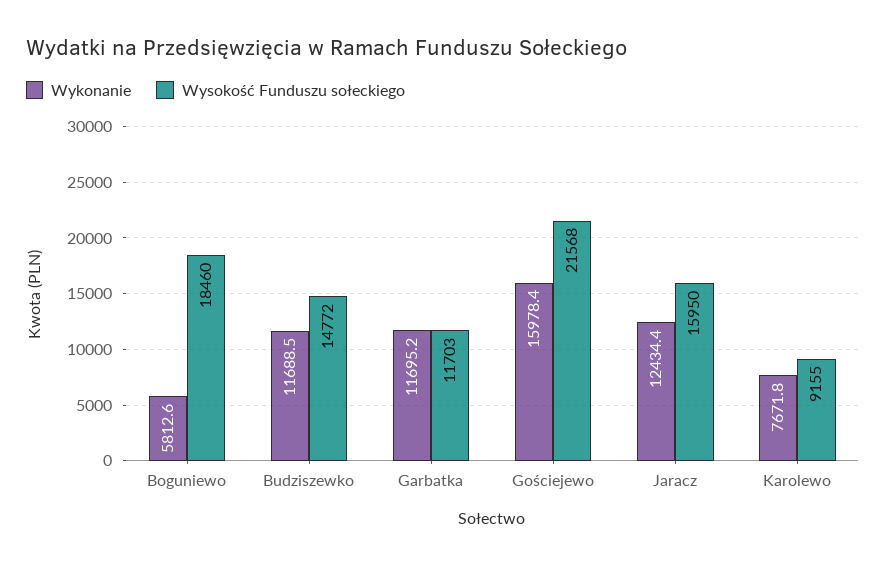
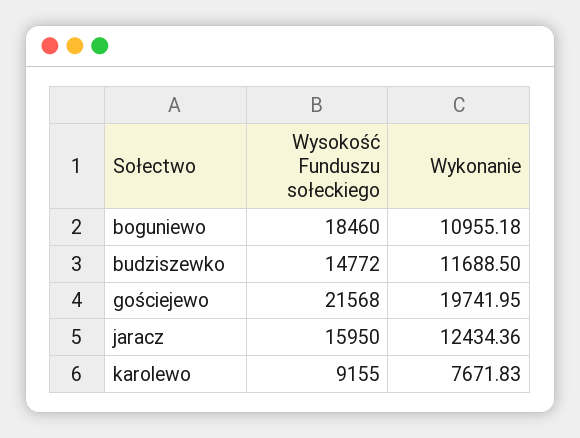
  {
    "Wykonanie": {
-     "Boguniewo": 5812.6,
+     "Boguniewo": 10955.18,
      "Budziszewko": 11688.5,
-     "Garbatka": 11695.2,
-     "Gościejewo": 15978.4,
+     "Gościejewo": 19741.95,
      "Jaracz": 12434.36,
      "Karolewo": 7671.83
    },
    "Wysokość Funduszu sołeckiego": {
      "Boguniewo": 18460,
      "Budziszewko": 14772,
-     "Garbatka": 11703,
      "Gościejewo": 21568,
      "Jaracz": 15950,
      "Karolewo": 9155
    }
  }

